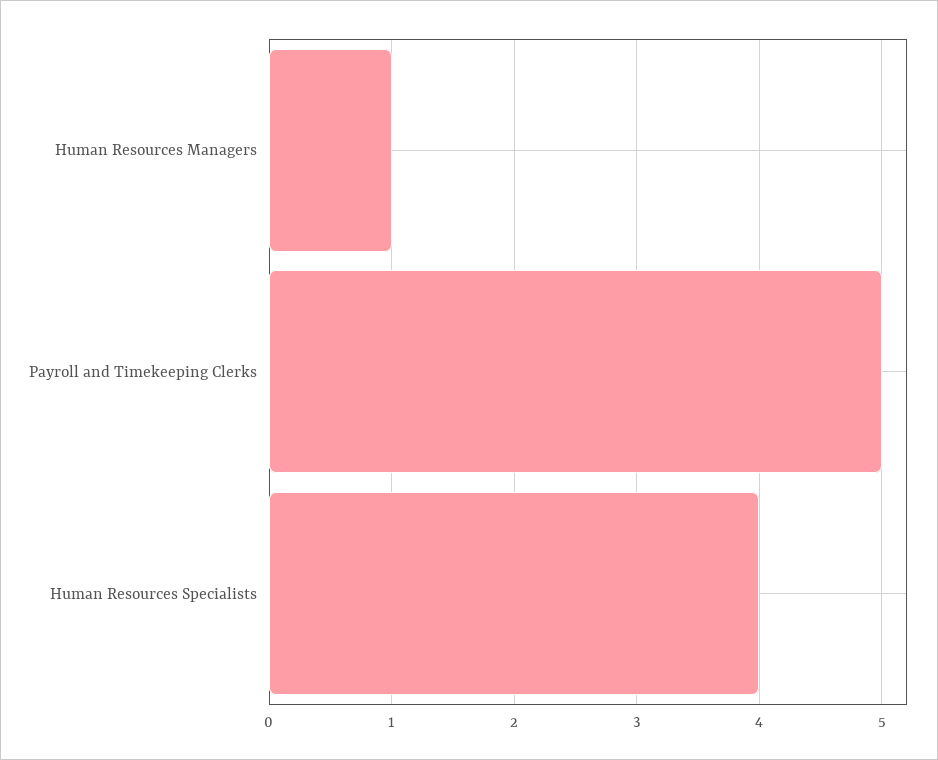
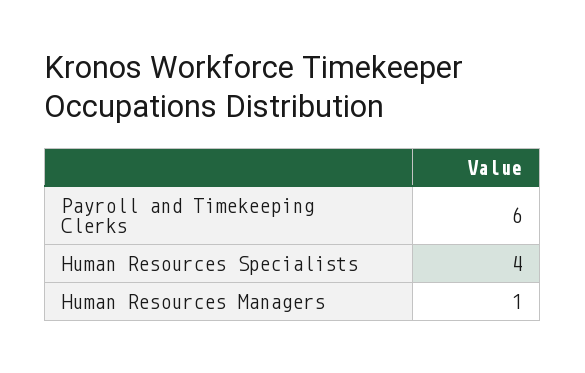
  {
    "Human Resources Managers": 1,
-   "Payroll and Timekeeping Clerks": 5,
+   "Payroll and Timekeeping Clerks": 6,
    "Human Resources Specialists": 4
  }

